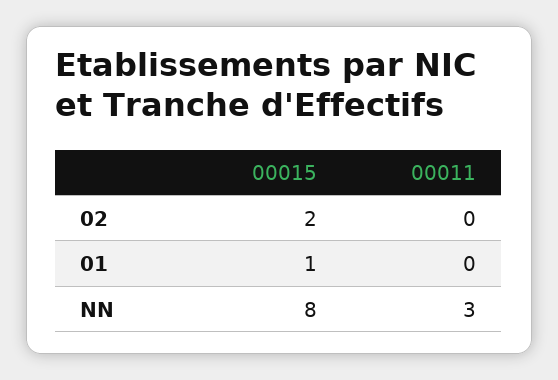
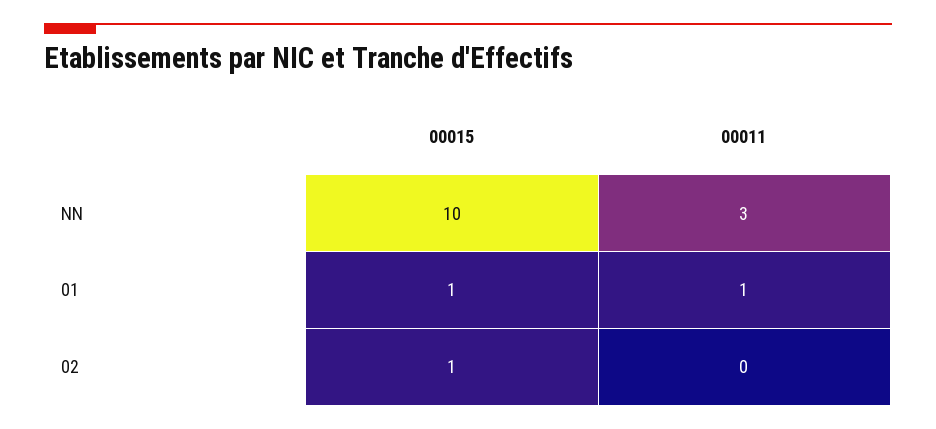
  {
    "00015": {
-     "02": 2,
+     "02": 1,
      "01": 1,
-     "NN": 8
+     "NN": 10
    },
    "00011": {
      "02": 0,
-     "01": 0,
+     "01": 1,
      "NN": 3
    }
  }

